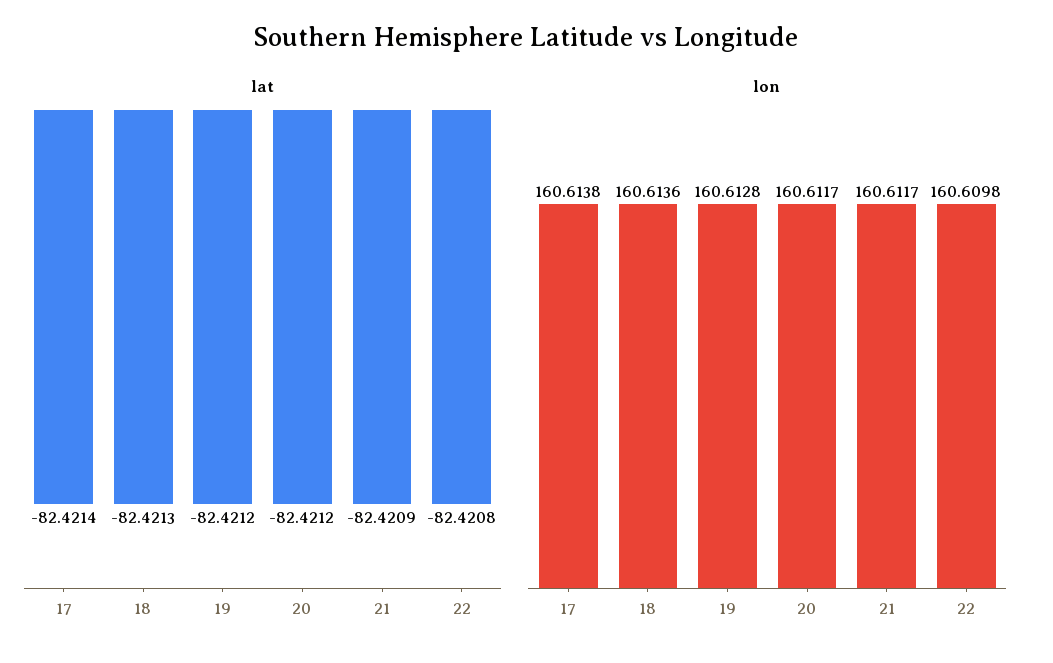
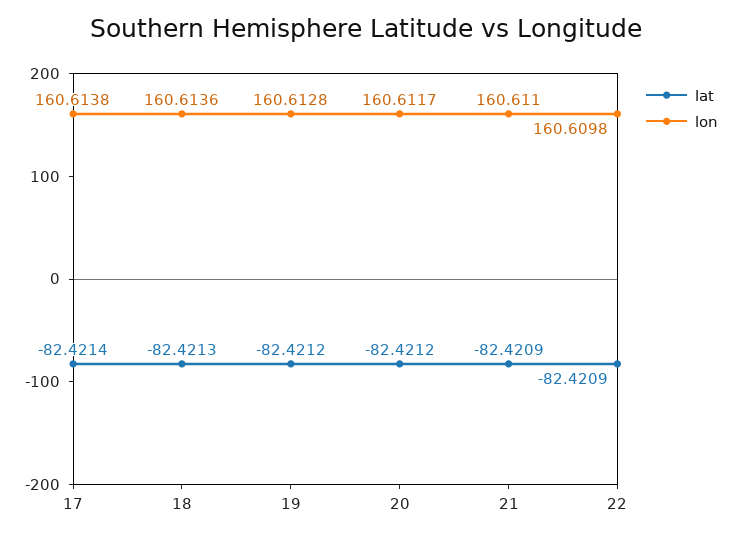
  {
    "lat": {
      "17": -82.4214,
      "18": -82.4213,
      "19": -82.4212,
      "20": -82.4212,
      "21": -82.4209,
-     "22": -82.4208
+     "22": -82.4209
    },
    "lon": {
      "17": 160.6138,
      "18": 160.6136,
      "19": 160.6128,
      "20": 160.6117,
-     "21": 160.6117,
+     "21": 160.611,
      "22": 160.6098
    }
  }

